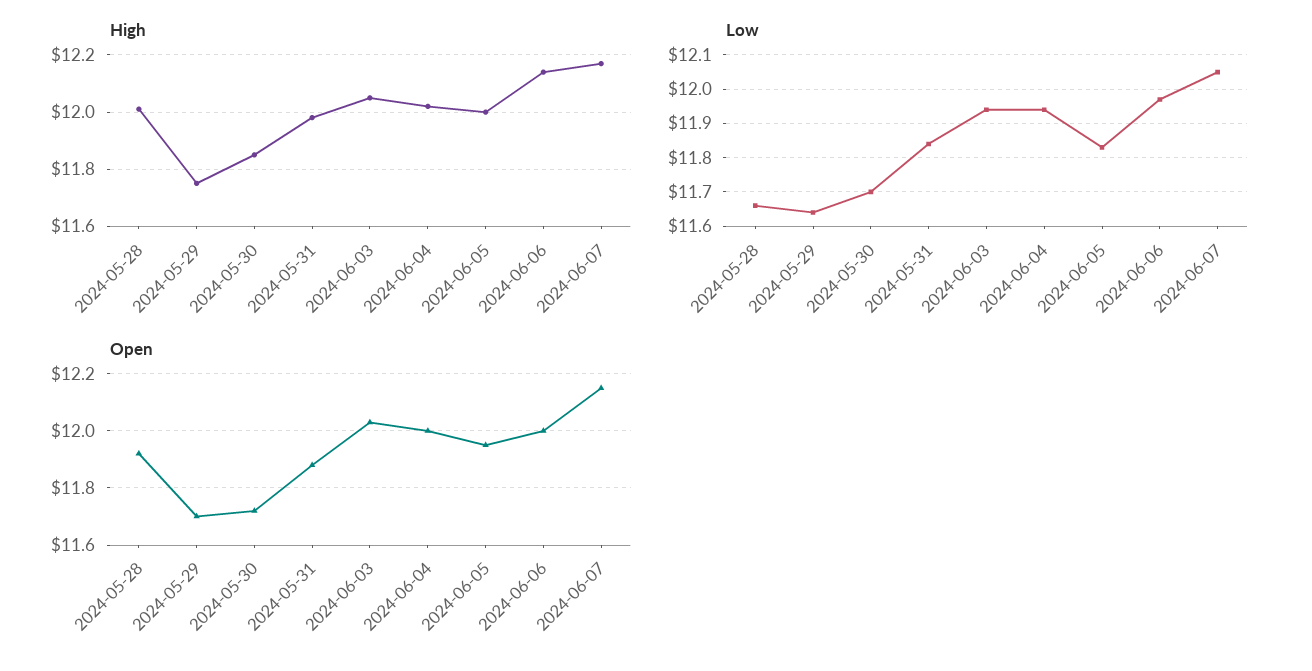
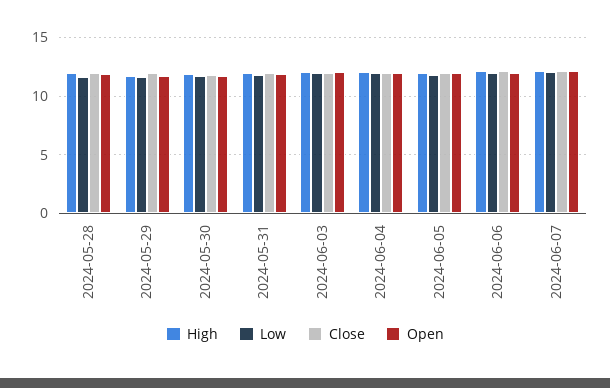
  {
    "High": {
      "2024-05-28": 12,
      "2024-05-29": 11.75,
      "2024-05-30": 11.85,
      "2024-05-31": 12,
      "2024-06-03": 12.05,
      "2024-06-04": 12,
      "2024-06-05": 12,
      "2024-06-06": 12.15,
      "2024-06-07": 12.15
    },
    "Low": {
      "2024-05-28": 11.65,
      "2024-05-29": 11.65,
      "2024-05-30": 11.7,
      "2024-05-31": 11.85,
      "2024-06-03": 11.95,
      "2024-06-04": 11.95,
      "2024-06-05": 11.85,
      "2024-06-06": 11.95,
      "2024-06-07": 12.05
    },
    "Open": {
      "2024-05-28": 11.9,
      "2024-05-29": 11.7,
      "2024-05-30": 11.7,
      "2024-05-31": 11.9,
      "2024-06-03": 12.05,
      "2024-06-04": 12,
      "2024-06-05": 11.95,
      "2024-06-06": 12,
      "2024-06-07": 12.15
-   }
+   },
+   "Close": {
+     "2024-05-28": 12,
+     "2024-05-29": 12,
+     "2024-05-30": 12,
+     "2024-05-31": 12,
+     "2024-06-03": 12,
+     "2024-06-04": 12,
+     "2024-06-05": 12,
+     "2024-06-06": 12,
+     "2024-06-07": 12
+   }
  }

